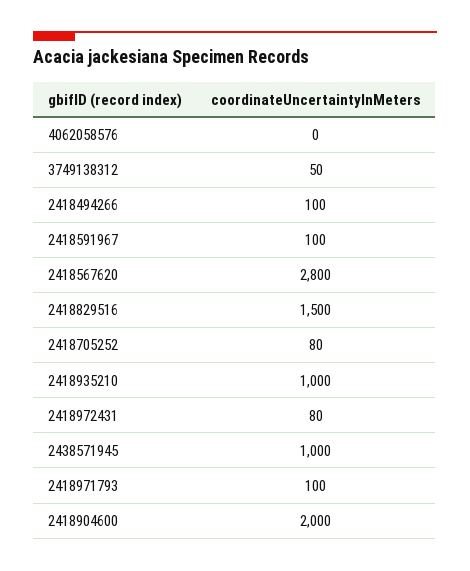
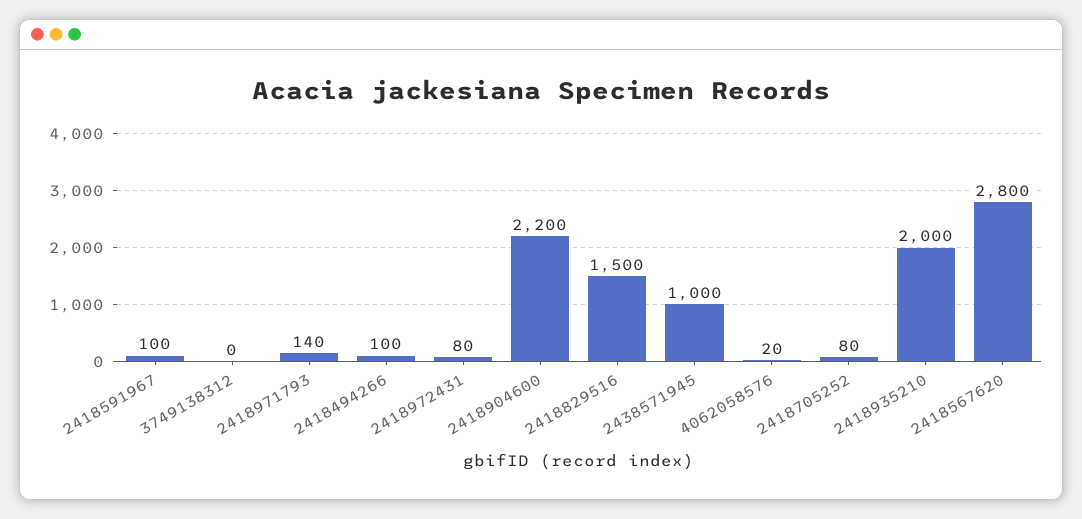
  {
-   "4062058576": 0,
+   "4062058576": 20,
-   "3749138312": 50,
+   "3749138312": 0,
    "2418494266": 100,
    "2418591967": 100,
    "2418567620": 2800,
    "2418829516": 1500,
    "2418705252": 80,
-   "2418935210": 1000,
+   "2418935210": 2000,
    "2418972431": 80,
    "2438571945": 1000,
-   "2418971793": 100,
+   "2418971793": 140,
-   "2418904600": 2000
+   "2418904600": 2200
  }

